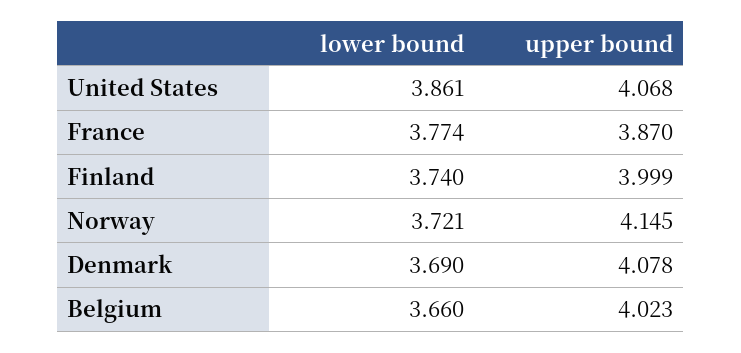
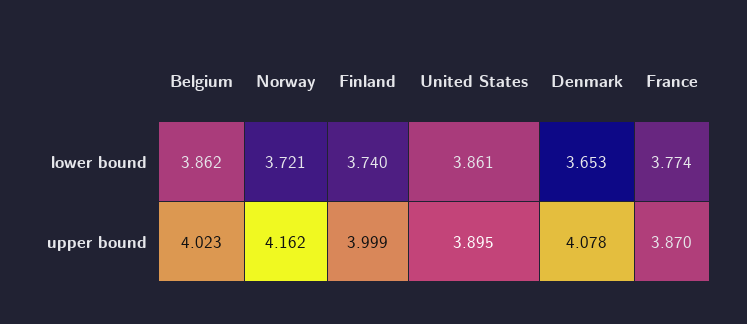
  {
    "lower bound": {
      "United States": 3.861,
      "France": 3.774,
      "Finland": 3.74,
      "Norway": 3.721,
-     "Denmark": 3.69,
+     "Denmark": 3.653,
-     "Belgium": 3.66
+     "Belgium": 3.862
    },
    "upper bound": {
-     "United States": 4.068,
+     "United States": 3.895,
      "France": 3.87,
      "Finland": 3.999,
-     "Norway": 4.145,
+     "Norway": 4.162,
      "Denmark": 4.078,
      "Belgium": 4.023
    }
  }

